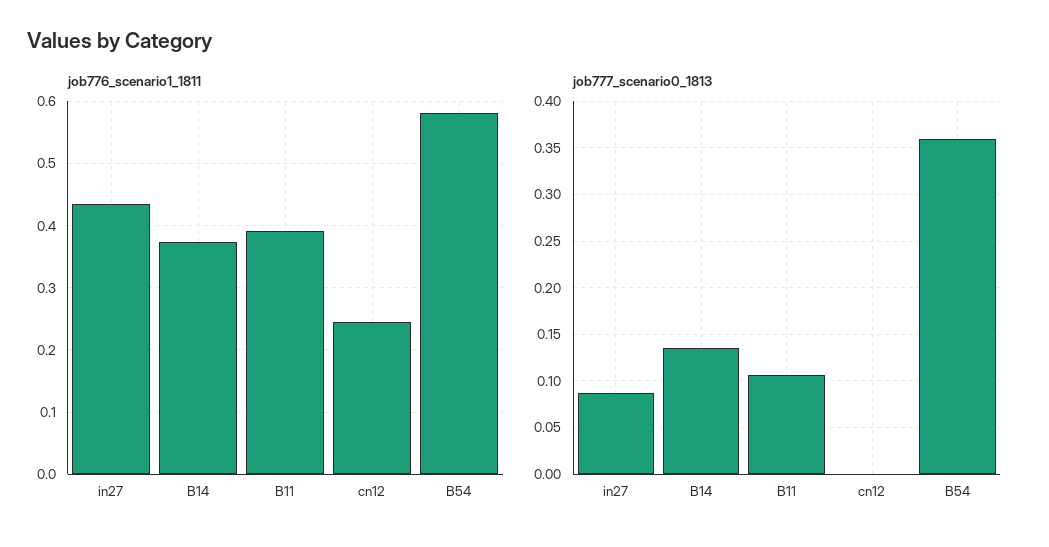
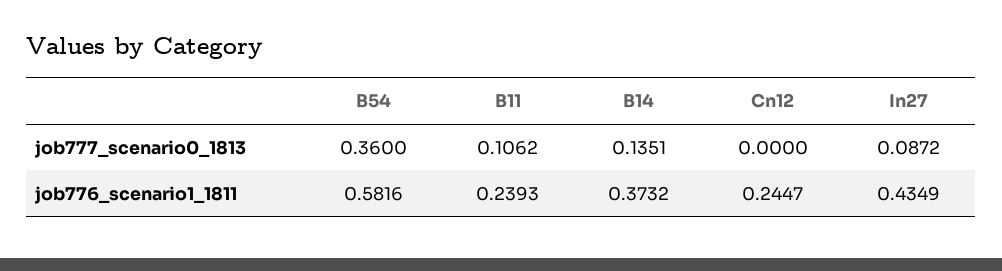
  {
    "job776_scenario1_1811": {
      "in27": 0.4349,
      "B14": 0.3732,
-     "B11": 0.39,
+     "B11": 0.2393,
      "cn12": 0.2447,
      "B54": 0.5816
    },
    "job777_scenario0_1813": {
      "in27": 0.0872,
      "B14": 0.1351,
      "B11": 0.1062,
      "cn12": 0,
      "B54": 0.36
    }
  }

